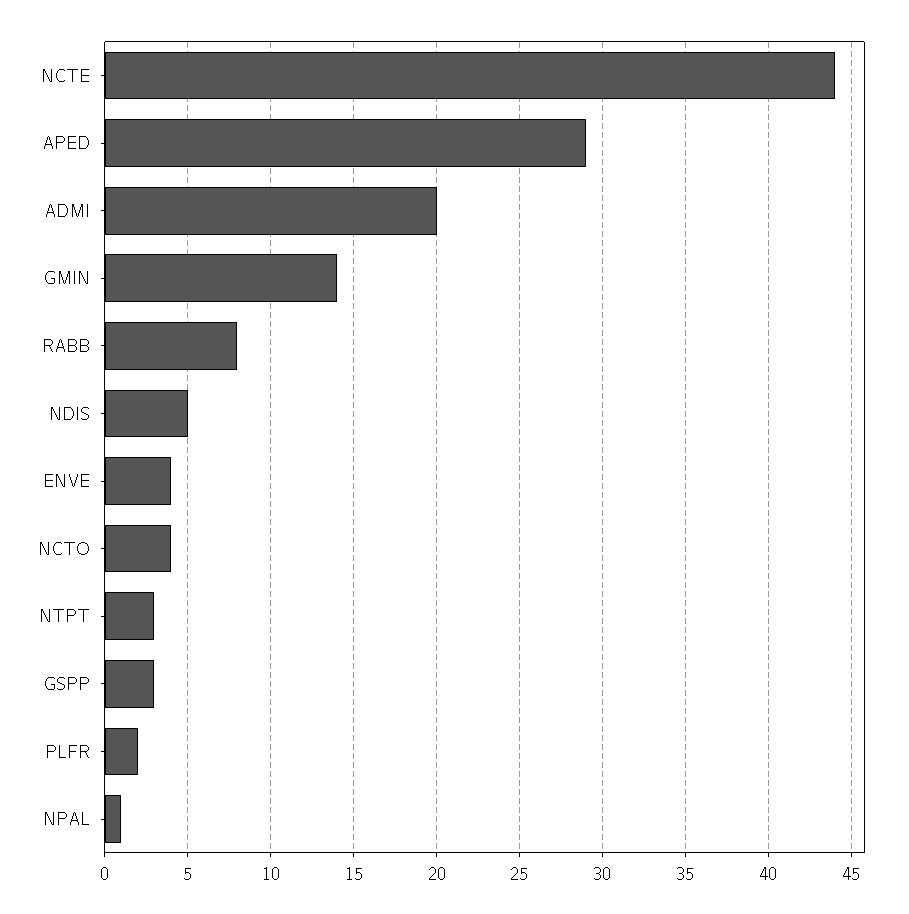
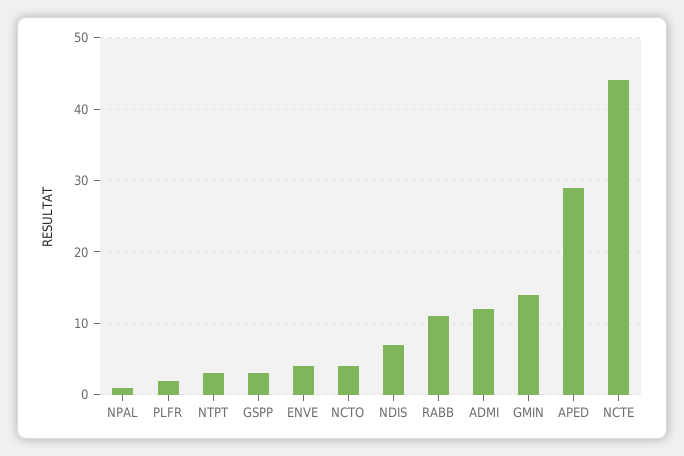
  {
    "NCTE": 44,
    "APED": 29,
-   "ADMI": 20,
+   "ADMI": 12,
    "GMIN": 14,
-   "RABB": 8,
+   "RABB": 11,
-   "NDIS": 5,
+   "NDIS": 7,
    "ENVE": 4,
    "NCTO": 4,
    "NTPT": 3,
    "GSPP": 3,
    "PLFR": 2,
    "NPAL": 1
  }

